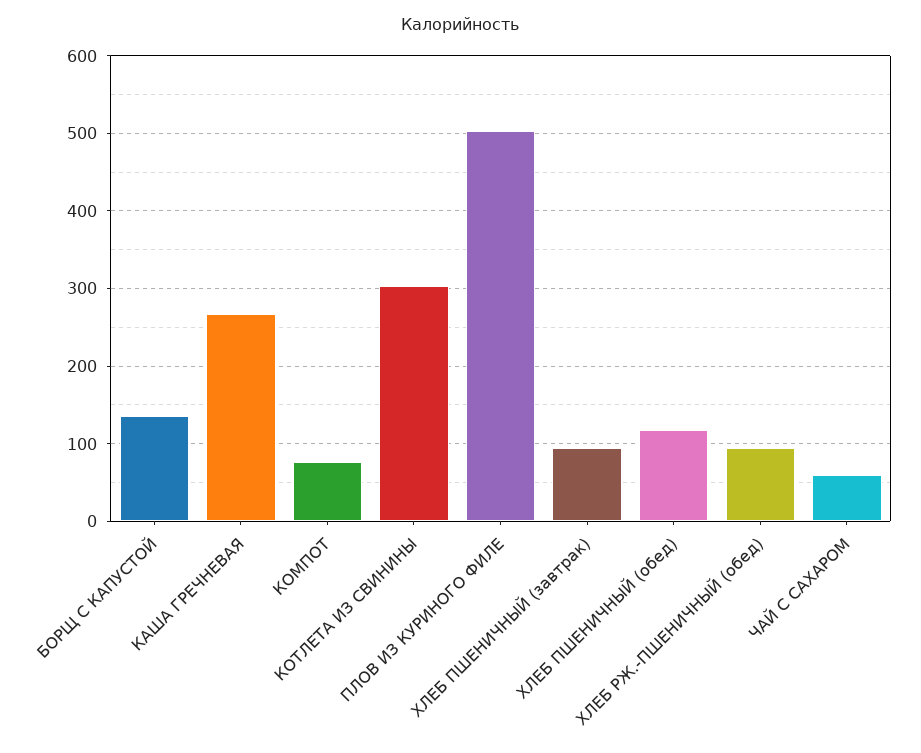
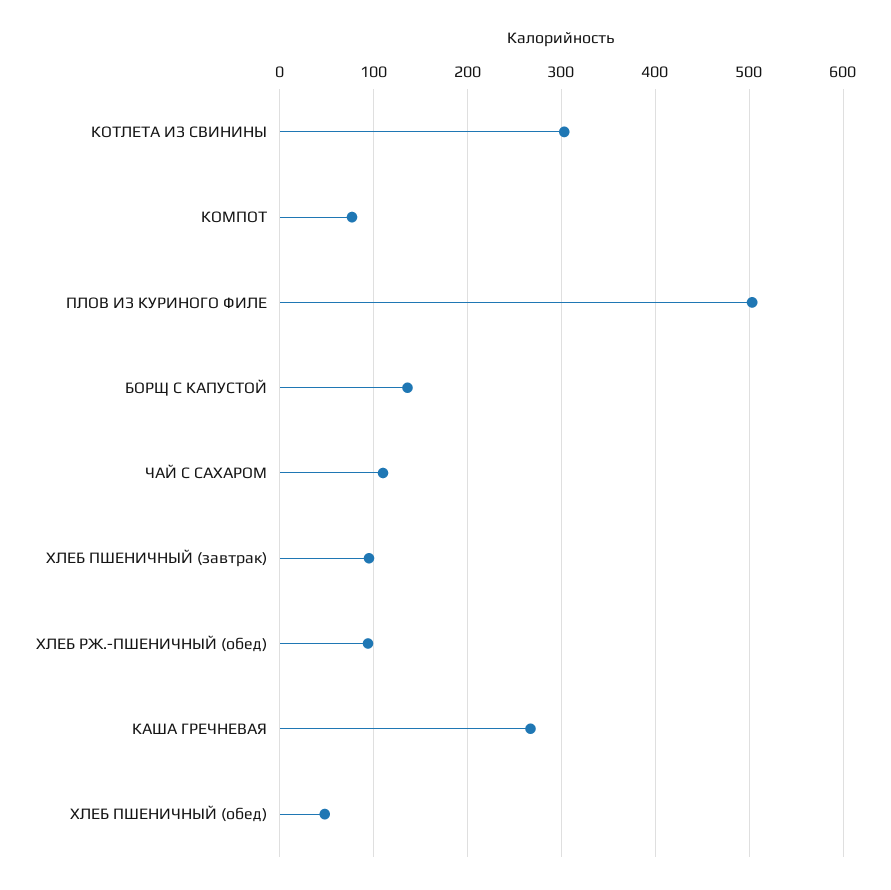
  {
    "БОРЩ С КАПУСТОЙ": 140,
    "КАША ГРЕЧНЕВАЯ": 270,
    "КОМПОТ": 80,
    "КОТЛЕТА ИЗ СВИНИНЫ": 300,
    "ПЛОВ ИЗ КУРИНОГО ФИЛЕ": 500,
    "ХЛЕБ ПШЕНИЧНЫЙ (завтрак)": 100,
-   "ХЛЕБ ПШЕНИЧНЫЙ (обед)": 120,
+   "ХЛЕБ ПШЕНИЧНЫЙ (обед)": 50,
    "ХЛЕБ РЖ.-ПШЕНИЧНЫЙ (обед)": 90,
-   "ЧАЙ С САХАРОМ": 60
+   "ЧАЙ С САХАРОМ": 110
  }

